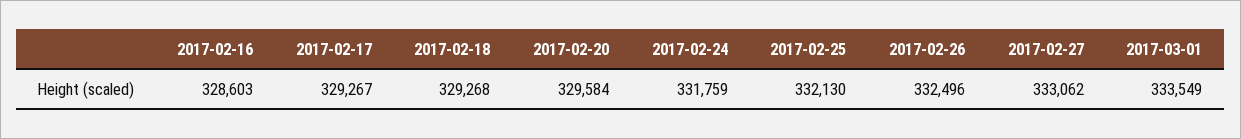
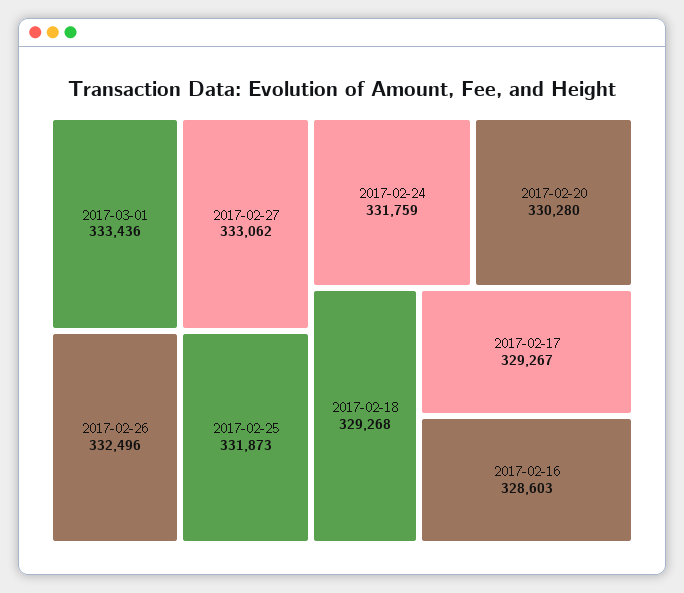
  {
    "2017-02-16": 328603,
    "2017-02-17": 329267,
    "2017-02-18": 329268,
-   "2017-02-20": 329584,
+   "2017-02-20": 330280,
    "2017-02-24": 331759,
-   "2017-02-25": 332130,
+   "2017-02-25": 331873,
    "2017-02-26": 332496,
    "2017-02-27": 333062,
-   "2017-03-01": 333549
+   "2017-03-01": 333436
  }

